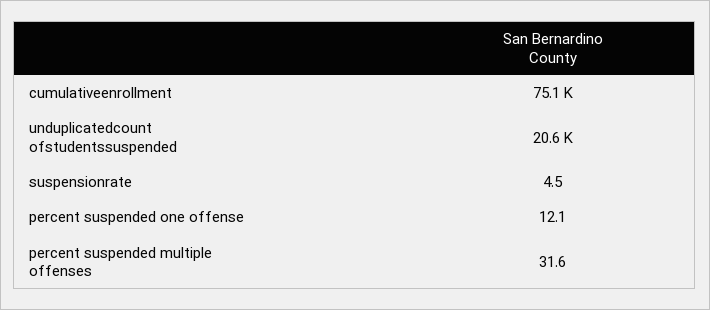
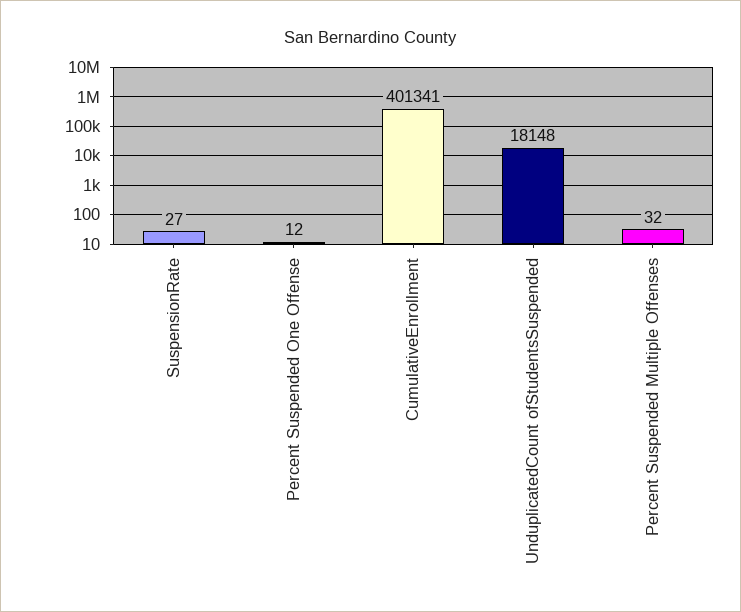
  {
-   "cumulativeenrollment": 75100,
+   "cumulativeenrollment": 401341,
-   "unduplicatedcount ofstudentssuspended": 20600,
+   "unduplicatedcount ofstudentssuspended": 18148,
-   "suspensionrate": 4.5,
+   "suspensionrate": 27,
    "percent suspended one offense": 12.1,
    "percent suspended multiple offenses": 31.6
  }

